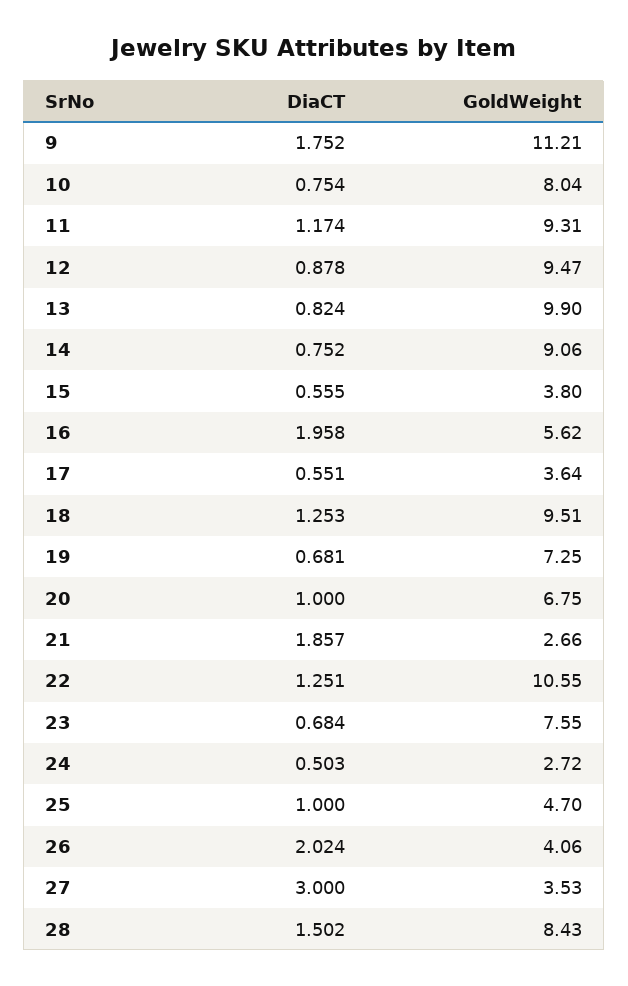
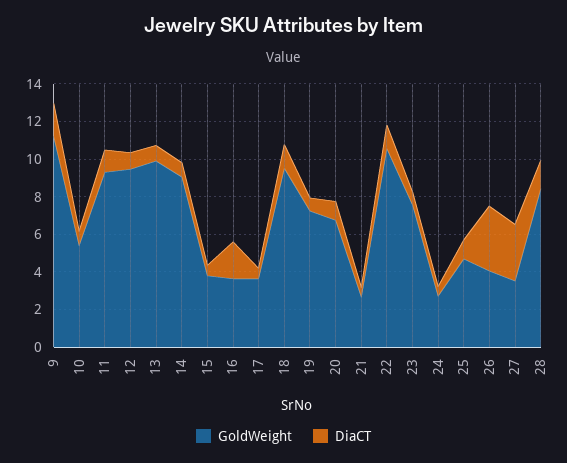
  {
    "DiaCT": {
      "9": 1.752,
      "10": 0.754,
      "11": 1.174,
      "12": 0.878,
      "13": 0.824,
      "14": 0.752,
      "15": 0.555,
      "16": 1.958,
      "17": 0.551,
      "18": 1.253,
      "19": 0.681,
      "20": 1,
-     "21": 1.857,
+     "21": 0.5,
      "22": 1.251,
      "23": 0.684,
      "24": 0.503,
      "25": 1,
-     "26": 2.024,
+     "26": 3.5,
      "27": 3,
      "28": 1.502
    },
    "GoldWeight": {
      "9": 11.21,
-     "10": 8.04,
+     "10": 5.5,
      "11": 9.31,
      "12": 9.47,
      "13": 9.9,
      "14": 9.06,
      "15": 3.8,
-     "16": 5.62,
+     "16": 3.5,
      "17": 3.64,
      "18": 9.51,
      "19": 7.25,
      "20": 6.75,
      "21": 2.66,
      "22": 10.55,
      "23": 7.55,
      "24": 2.72,
      "25": 4.7,
      "26": 4.06,
      "27": 3.53,
      "28": 8.43
    }
  }

